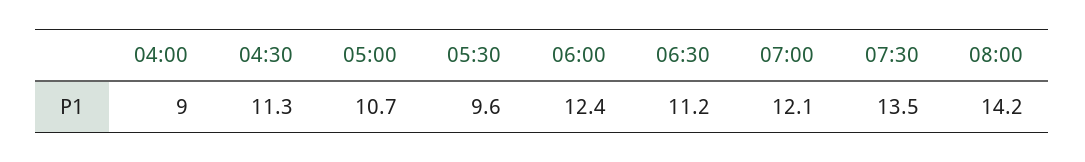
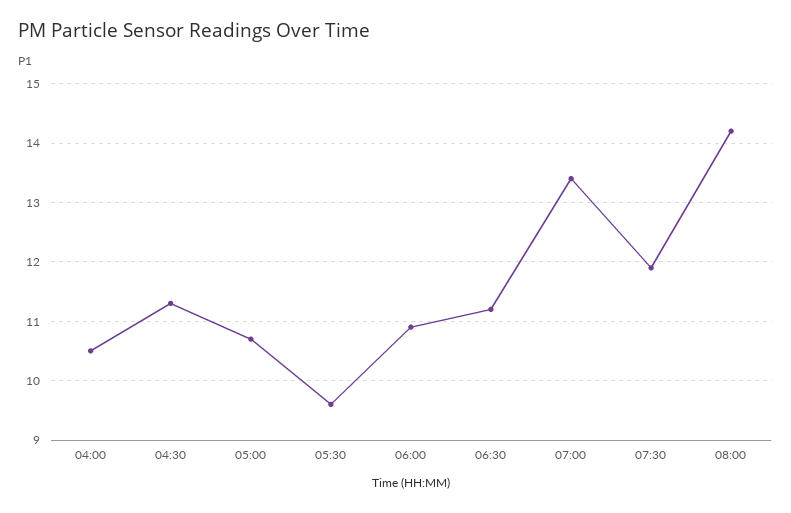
  {
-   "04:00": 9,
+   "04:00": 10.5,
    "04:30": 11.3,
    "05:00": 10.7,
    "05:30": 9.6,
-   "06:00": 12.4,
+   "06:00": 11,
    "06:30": 11.2,
-   "07:00": 12.1,
+   "07:00": 13.5,
-   "07:30": 13.5,
+   "07:30": 12,
    "08:00": 14.2
  }

